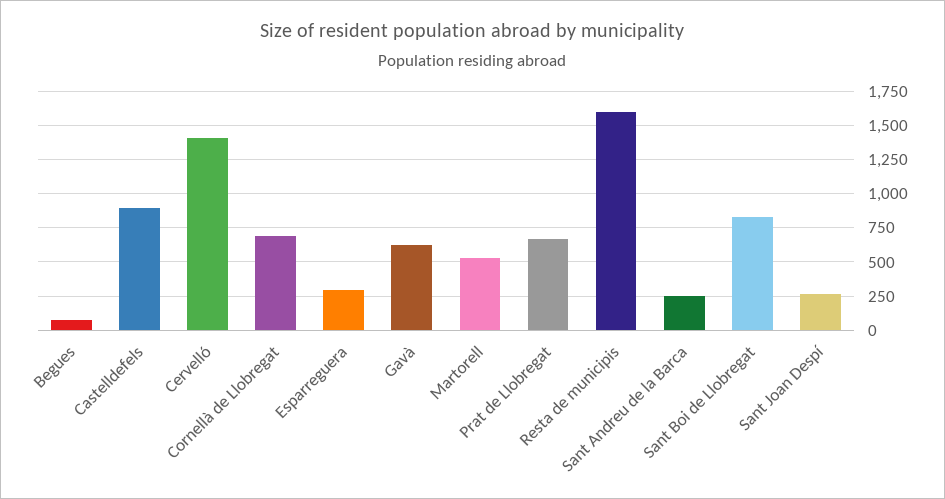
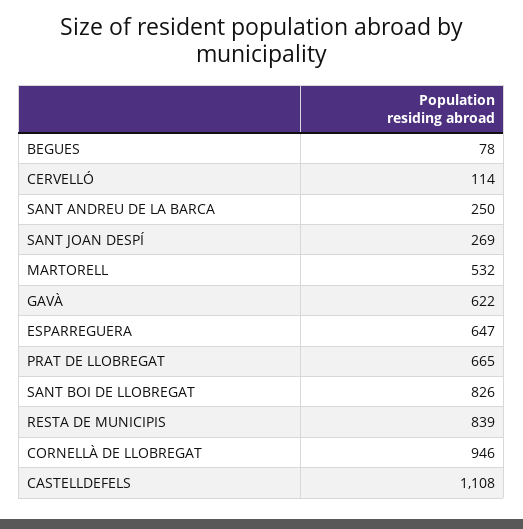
  {
    "Begues": 78,
-   "Castelldefels": 900,
+   "Castelldefels": 1108,
-   "Cervelló": 1400,
+   "Cervelló": 114,
-   "Cornellà de Llobregat": 700,
+   "Cornellà de Llobregat": 946,
-   "Esparreguera": 300,
+   "Esparreguera": 647,
    "Gavà": 622,
    "Martorell": 532,
    "Prat de Llobregat": 665,
-   "Resta de municipis": 1600,
+   "Resta de municipis": 839,
    "Sant Andreu de la Barca": 250,
    "Sant Boi de Llobregat": 826,
    "Sant Joan Despí": 269
  }

